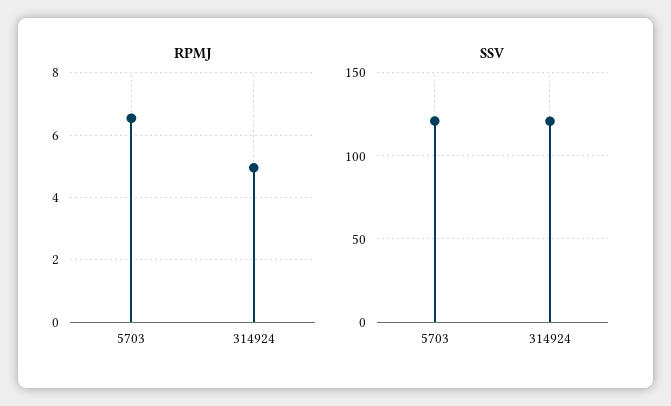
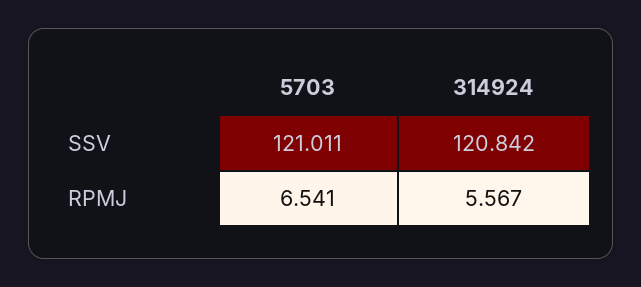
  {
    "RPMJ": {
      "5703": 6.541,
-     "314924": 5
+     "314924": 5.567
    },
    "SSV": {
      "5703": 121.011,
      "314924": 120.842
    }
  }

